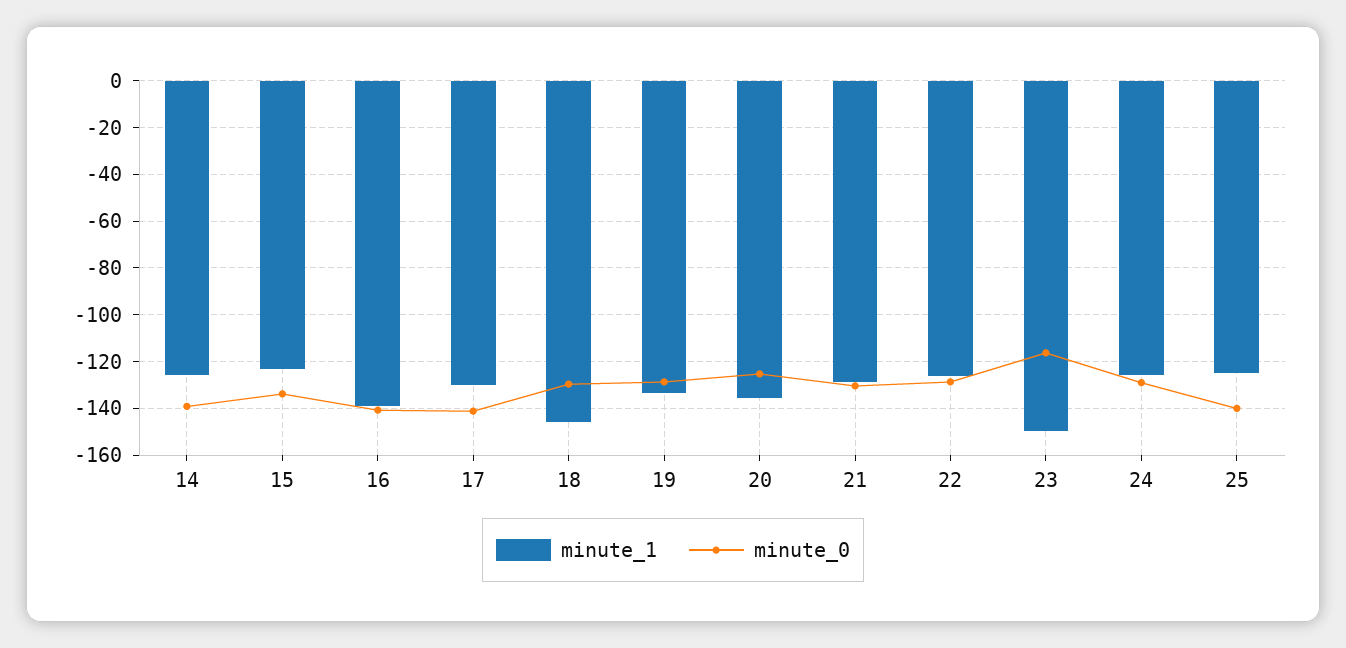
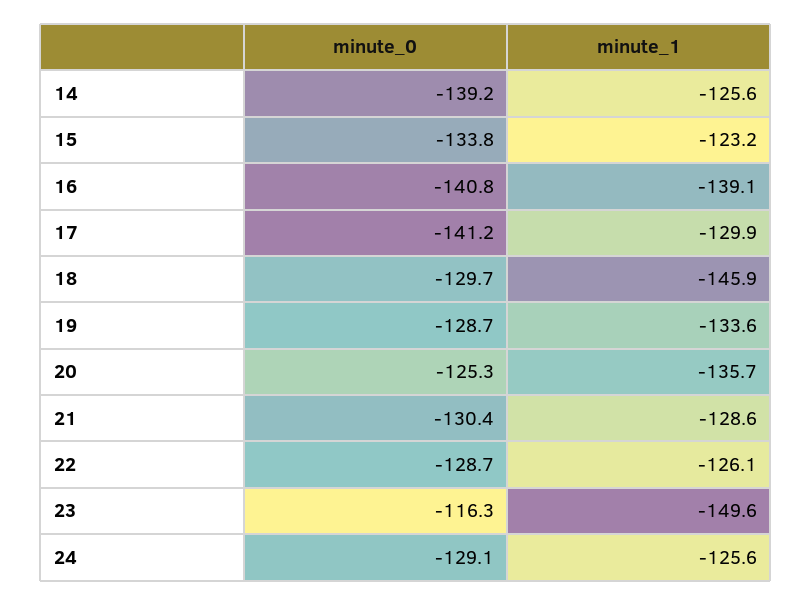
  {
    "minute_1": {
      "14": -125.6,
      "15": -123.2,
      "16": -139.1,
      "17": -129.9,
      "18": -145.9,
      "19": -133.6,
      "20": -135.7,
      "21": -128.6,
      "22": -126.1,
      "23": -149.6,
-     "24": -125.6,
+     "24": -125.6
-     "25": -125
    },
    "minute_0": {
      "14": -139.2,
      "15": -133.8,
      "16": -140.8,
      "17": -141.2,
      "18": -129.7,
      "19": -128.7,
      "20": -125.3,
      "21": -130.4,
      "22": -128.7,
      "23": -116.3,
-     "24": -129.1,
+     "24": -129.1
-     "25": -140
    }
  }

